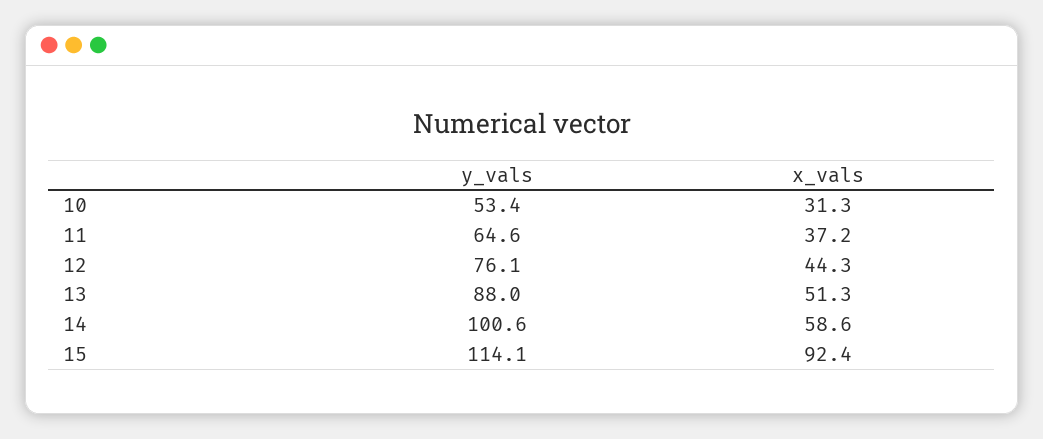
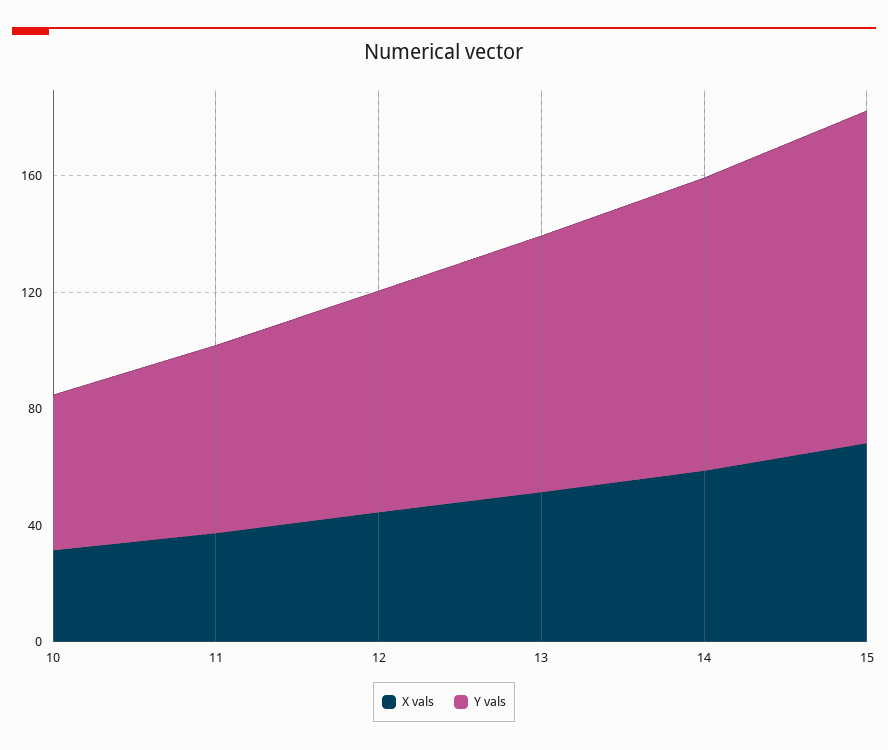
  {
    "y_vals": {
      "10": 53.4,
      "11": 64.6,
      "12": 76.1,
      "13": 88,
      "14": 100.6,
      "15": 114.1
    },
    "x_vals": {
      "10": 31.3,
      "11": 37.2,
      "12": 44.3,
      "13": 51.3,
      "14": 58.6,
-     "15": 92.4
+     "15": 70
    }
  }

